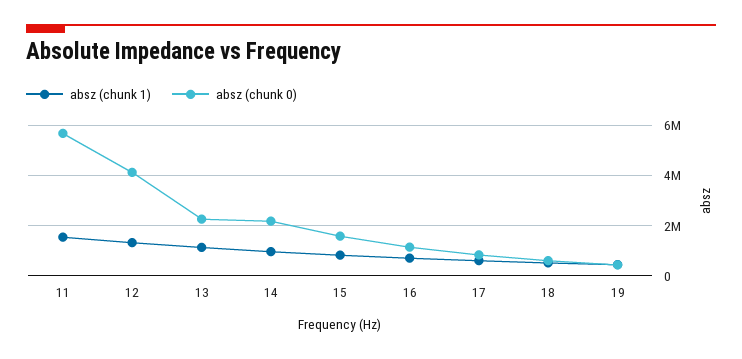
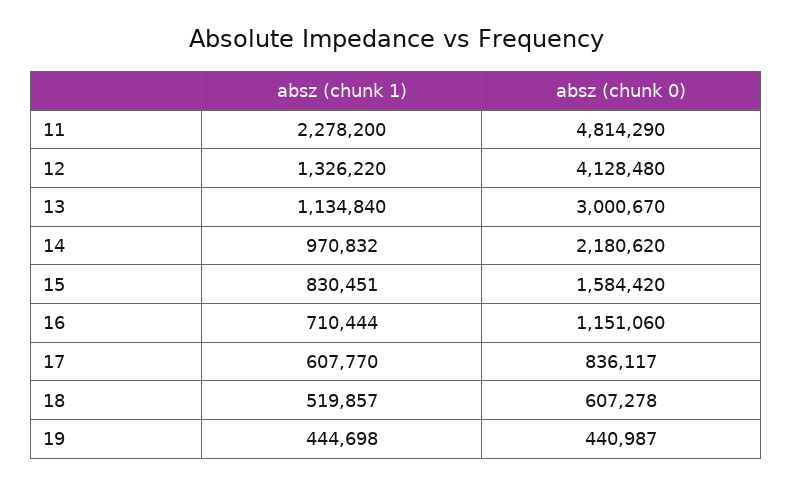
  {
    "absz (chunk 1)": {
-     "11": 1500000,
+     "11": 2278200,
      "12": 1326220,
      "13": 1134840,
      "14": 970832,
      "15": 830451,
      "16": 710444,
      "17": 607770,
      "18": 519857,
      "19": 444698
    },
    "absz (chunk 0)": {
-     "11": 5750000,
+     "11": 4814290,
      "12": 4128480,
-     "13": 2250000,
+     "13": 3000670,
      "14": 2180620,
      "15": 1584420,
      "16": 1151060,
      "17": 836117,
      "18": 607278,
      "19": 440987
    }
  }

